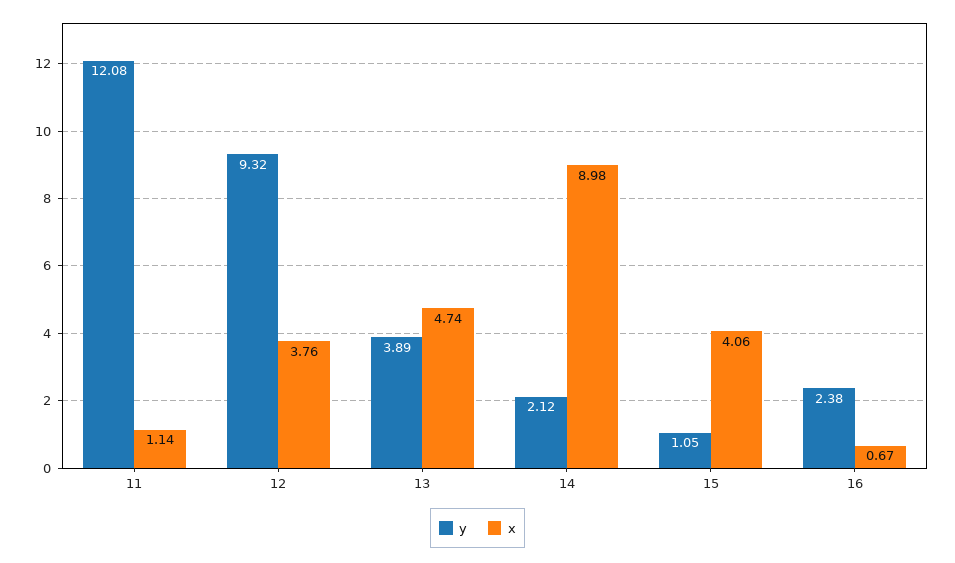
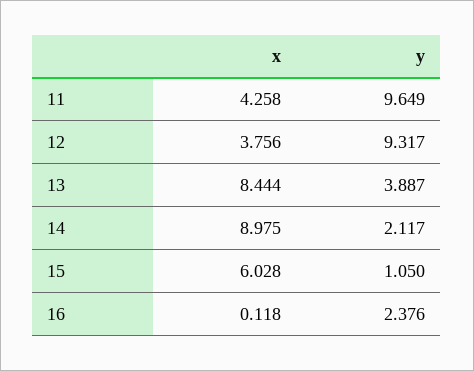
  {
    "y": {
-     "11": 12.08,
+     "11": 9.649,
      "12": 9.317,
      "13": 3.887,
      "14": 2.117,
      "15": 1.05,
      "16": 2.376
    },
    "x": {
-     "11": 1.14,
+     "11": 4.258,
      "12": 3.756,
-     "13": 4.74,
+     "13": 8.444,
      "14": 8.975,
-     "15": 4.06,
+     "15": 6.028,
-     "16": 0.67
+     "16": 0.118
    }
  }

